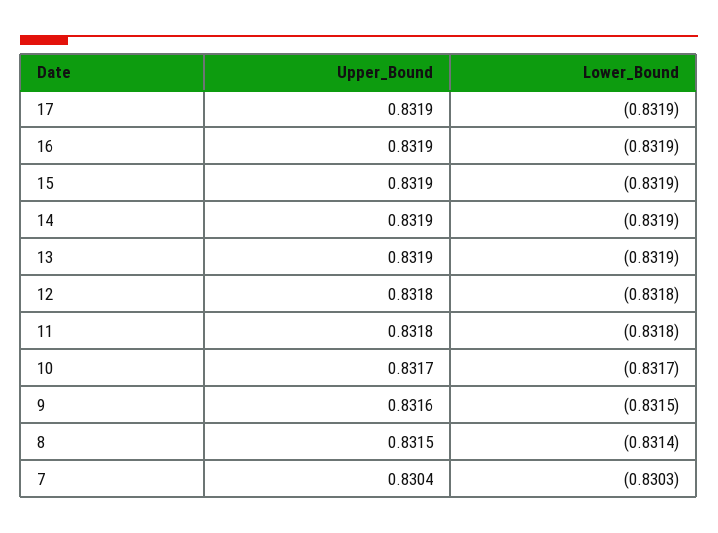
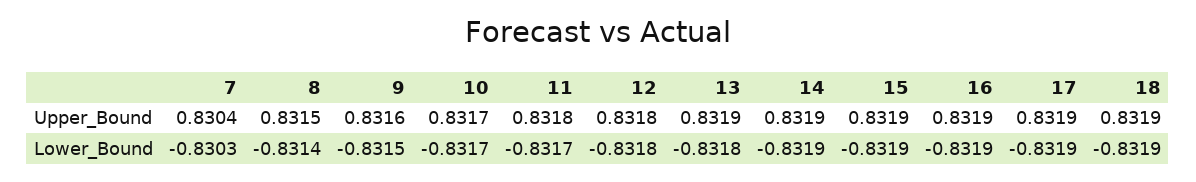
  {
    "Upper_Bound": {
      "17": 0.8319,
      "16": 0.8319,
      "15": 0.8319,
      "14": 0.8319,
      "13": 0.8319,
      "12": 0.8318,
      "11": 0.8318,
      "10": 0.8317,
      "9": 0.8316,
      "8": 0.8315,
-     "7": 0.8304
+     "7": 0.8304,
+     "18": 0.8319
    },
    "Lower_Bound": {
      "17": -0.8319,
      "16": -0.8319,
      "15": -0.8319,
      "14": -0.8319,
-     "13": -0.8319,
+     "13": -0.8318,
      "12": -0.8318,
-     "11": -0.8318,
+     "11": -0.8317,
      "10": -0.8317,
      "9": -0.8315,
      "8": -0.8314,
-     "7": -0.8303
+     "7": -0.8303,
+     "18": -0.8319
    }
  }

